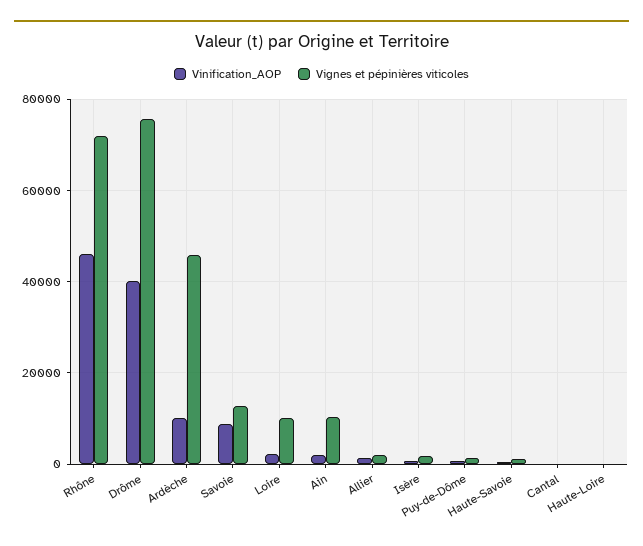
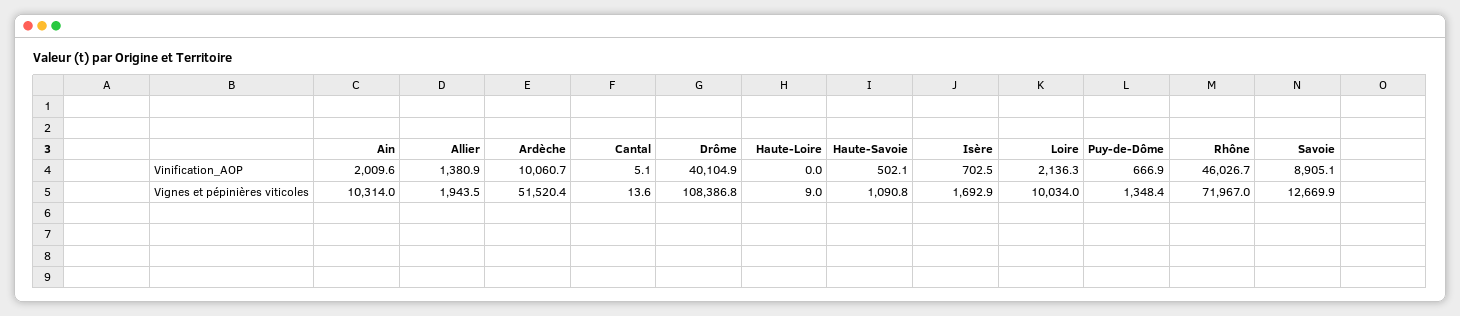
  {
    "Vinification_AOP": {
      "Rhône": 46026.7,
      "Drôme": 40104.9,
      "Ardèche": 10060.7,
      "Savoie": 8905.1,
      "Loire": 2136.3,
      "Ain": 2009.6,
      "Allier": 1380.9,
      "Isère": 702.5,
      "Puy-de-Dôme": 666.9,
      "Haute-Savoie": 502.1,
      "Cantal": 5.1,
      "Haute-Loire": 0
    },
    "Vignes et pépinières viticoles": {
      "Rhône": 71967,
-     "Drôme": 76000,
+     "Drôme": 108386.8,
-     "Ardèche": 46000,
+     "Ardèche": 51520.4,
      "Savoie": 12669.9,
      "Loire": 10034,
      "Ain": 10314,
      "Allier": 1943.5,
      "Isère": 1692.9,
      "Puy-de-Dôme": 1348.4,
      "Haute-Savoie": 1090.8,
      "Cantal": 13.6,
      "Haute-Loire": 9
    }
  }

